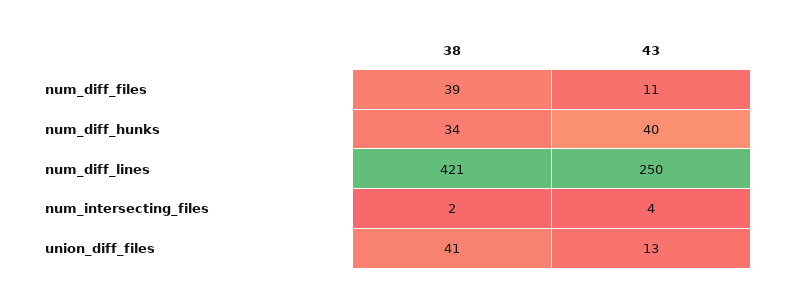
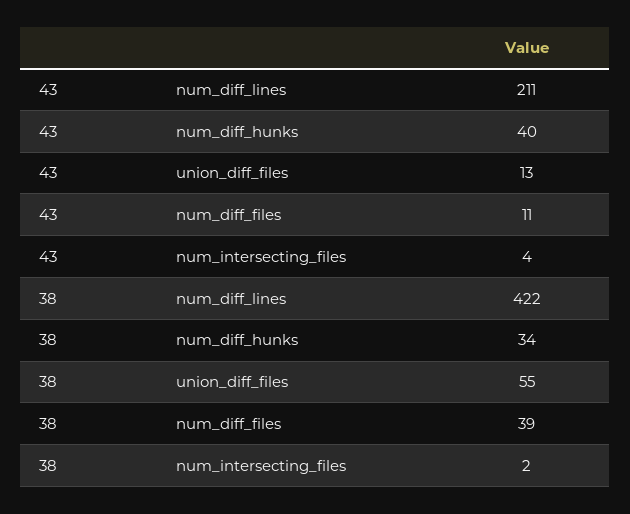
  {
    "38": {
      "num_diff_files": 39,
      "num_diff_hunks": 34,
-     "num_diff_lines": 421,
+     "num_diff_lines": 422,
      "num_intersecting_files": 2,
-     "union_diff_files": 41
+     "union_diff_files": 55
    },
    "43": {
      "num_diff_files": 11,
      "num_diff_hunks": 40,
-     "num_diff_lines": 250,
+     "num_diff_lines": 211,
      "num_intersecting_files": 4,
      "union_diff_files": 13
    }
  }

